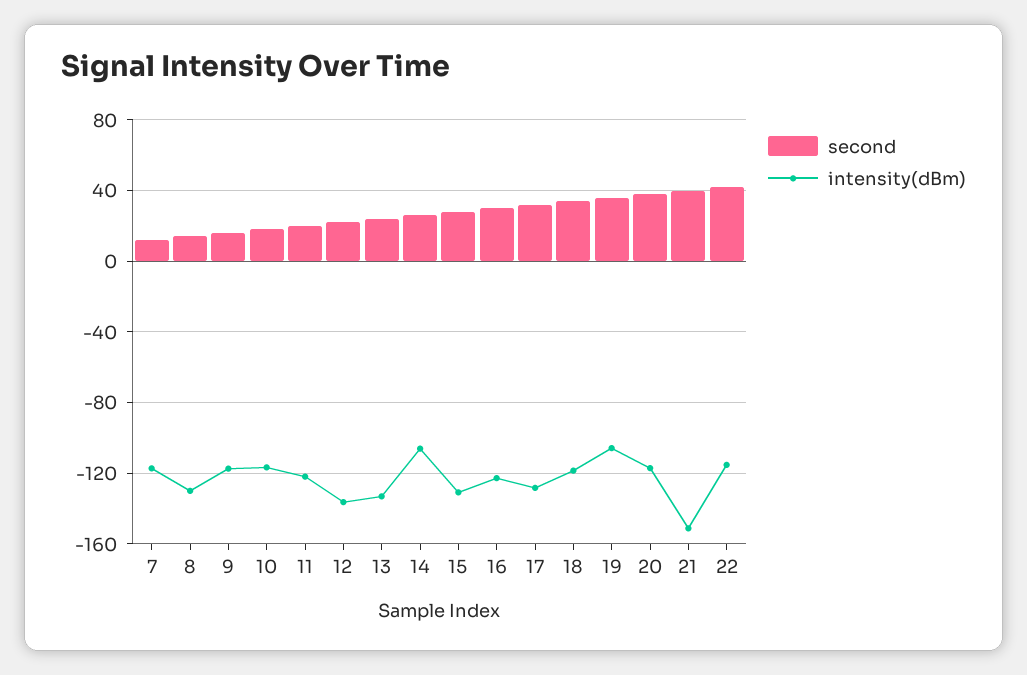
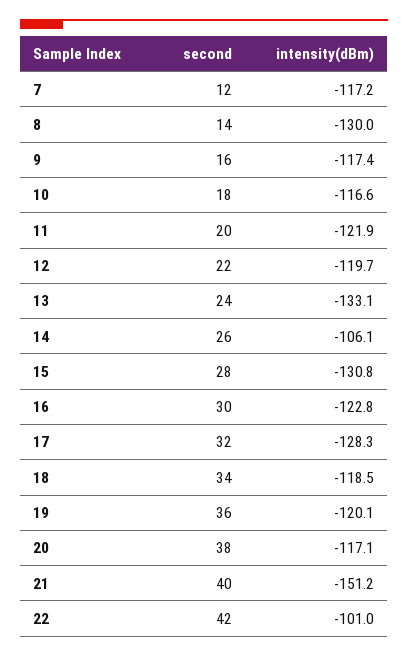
  {
    "second": {
      "7": 12,
      "8": 14,
      "9": 16,
      "10": 18,
      "11": 20,
      "12": 22,
      "13": 24,
      "14": 26,
      "15": 28,
      "16": 30,
      "17": 32,
      "18": 34,
      "19": 36,
      "20": 38,
      "21": 40,
      "22": 42
    },
    "intensity(dBm)": {
      "7": -117.2,
      "8": -130,
      "9": -117.4,
      "10": -116.6,
      "11": -121.9,
-     "12": -135,
+     "12": -119.7,
      "13": -133.1,
      "14": -106.1,
      "15": -130.8,
      "16": -122.8,
      "17": -128.3,
      "18": -118.5,
-     "19": -105,
+     "19": -120.1,
      "20": -117.1,
      "21": -151.2,
-     "22": -115
+     "22": -101
    }
  }

